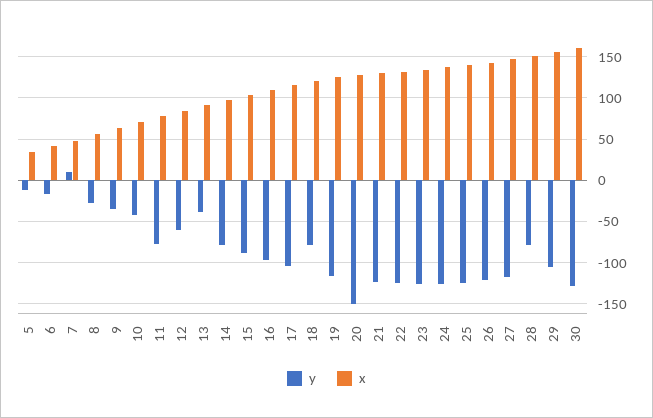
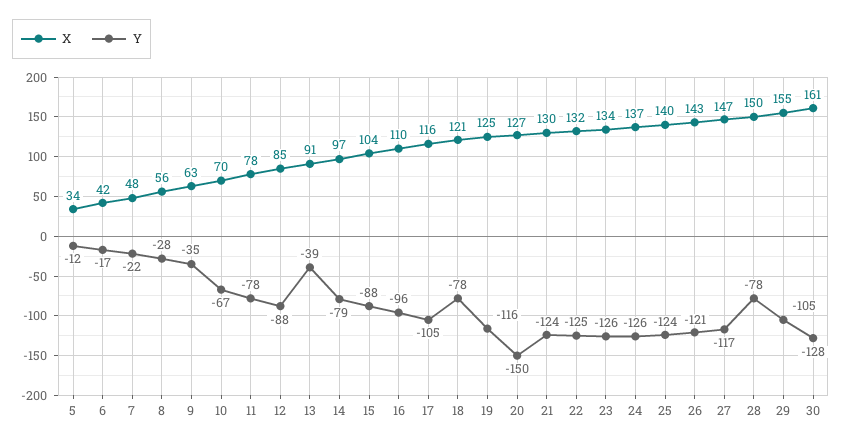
  {
    "y": {
      "5": -12,
      "6": -17,
-     "7": 10,
+     "7": -22,
      "8": -28,
      "9": -35,
-     "10": -40,
+     "10": -67,
      "11": -78,
-     "12": -60,
+     "12": -88,
      "13": -39,
      "14": -79,
      "15": -88,
      "16": -96,
      "17": -105,
      "18": -78,
      "19": -116,
      "20": -150,
      "21": -124,
      "22": -125,
      "23": -126,
      "24": -126,
      "25": -124,
      "26": -121,
      "27": -117,
      "28": -78,
      "29": -105,
      "30": -128
    },
    "x": {
      "5": 34,
      "6": 42,
      "7": 48,
      "8": 56,
      "9": 63,
      "10": 70,
      "11": 78,
      "12": 85,
      "13": 91,
      "14": 97,
      "15": 104,
      "16": 110,
      "17": 116,
      "18": 121,
      "19": 125,
      "20": 127,
      "21": 130,
      "22": 132,
      "23": 134,
      "24": 137,
      "25": 140,
      "26": 143,
      "27": 147,
      "28": 150,
      "29": 155,
      "30": 161
    }
  }

